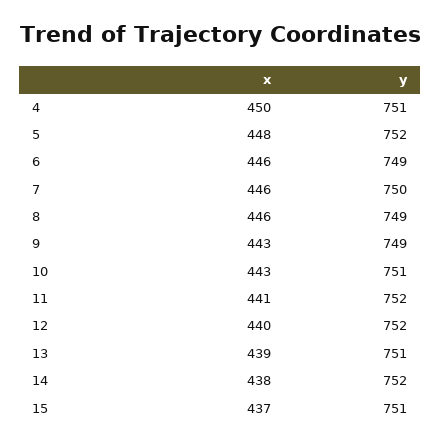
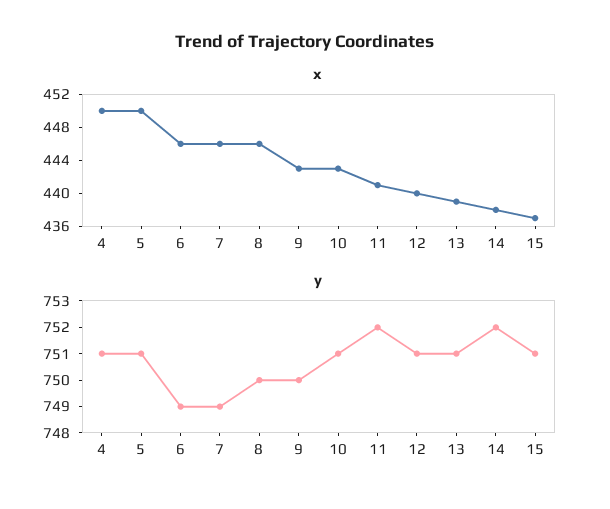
  {
    "x": {
      "4": 450,
-     "5": 448,
+     "5": 450,
      "6": 446,
      "7": 446,
      "8": 446,
      "9": 443,
      "10": 443,
      "11": 441,
      "12": 440,
      "13": 439,
      "14": 438,
      "15": 437
    },
    "y": {
      "4": 751,
-     "5": 752,
+     "5": 751,
      "6": 749,
-     "7": 750,
+     "7": 749,
-     "8": 749,
+     "8": 750,
-     "9": 749,
+     "9": 750,
      "10": 751,
      "11": 752,
-     "12": 752,
+     "12": 751,
      "13": 751,
      "14": 752,
      "15": 751
    }
  }

